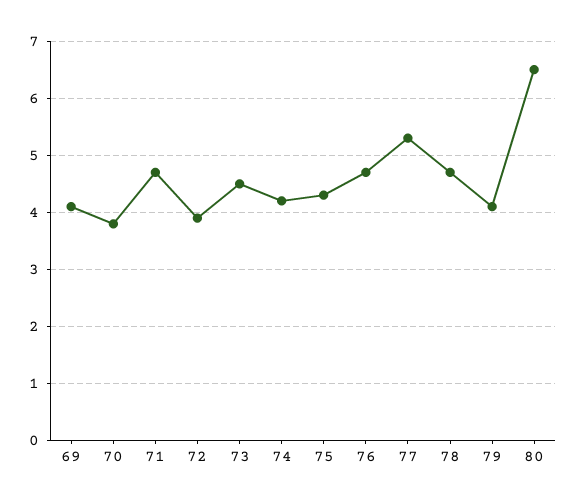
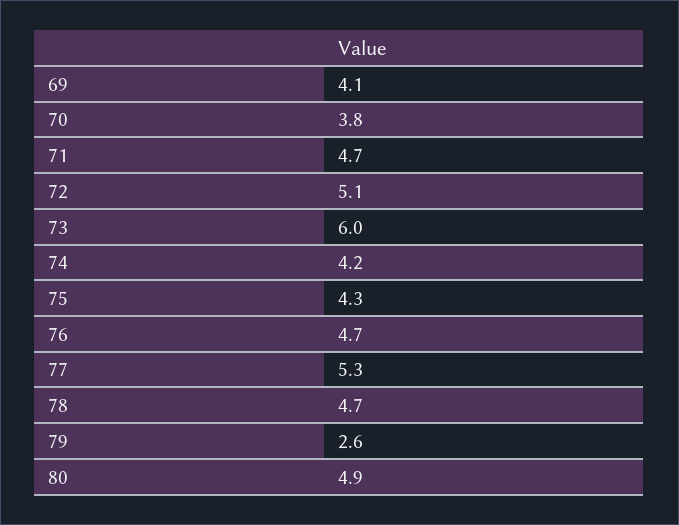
  {
    "69": 4.1,
    "70": 3.8,
    "71": 4.7,
-   "72": 4,
+   "72": 5.1,
-   "73": 4.5,
+   "73": 6,
    "74": 4.2,
    "75": 4.3,
    "76": 4.7,
    "77": 5.3,
    "78": 4.7,
-   "79": 4,
+   "79": 2.6,
-   "80": 6.5
+   "80": 4.9
  }

